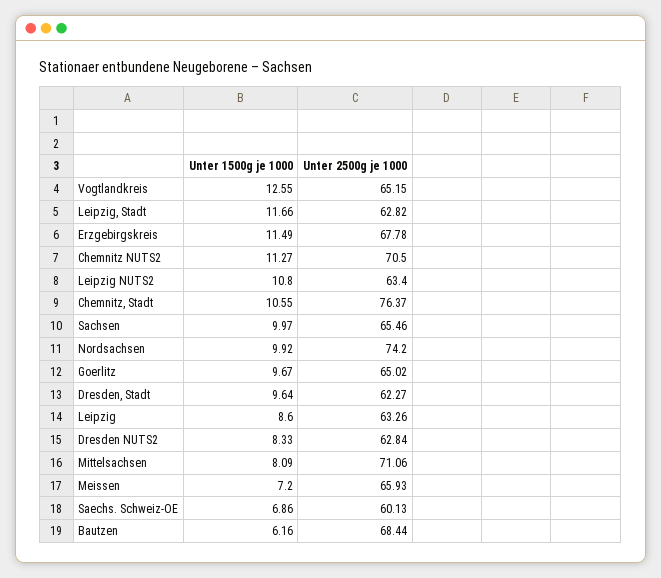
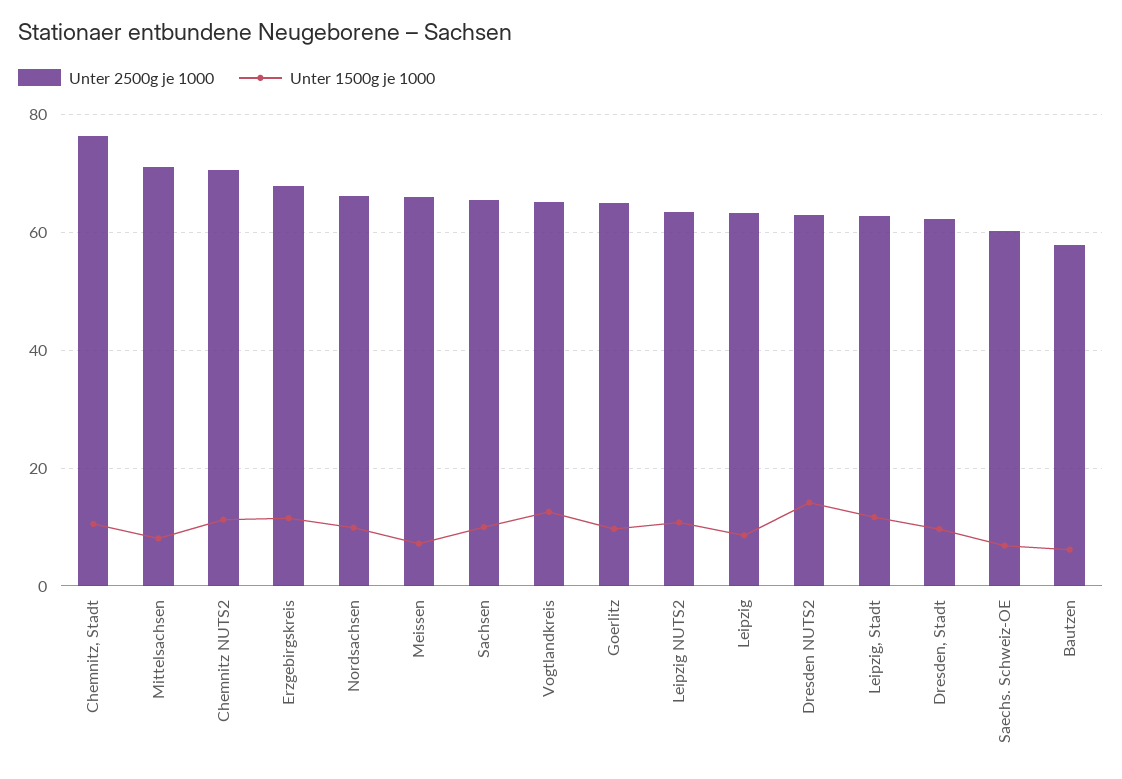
  {
    "Unter 1500g je 1000": {
      "Vogtlandkreis": 12.55,
      "Leipzig, Stadt": 11.66,
      "Erzgebirgskreis": 11.49,
      "Chemnitz NUTS2": 11.27,
      "Leipzig NUTS2": 10.8,
      "Chemnitz, Stadt": 10.55,
      "Sachsen": 9.97,
      "Nordsachsen": 9.92,
      "Goerlitz": 9.67,
      "Dresden, Stadt": 9.64,
      "Leipzig": 8.6,
-     "Dresden NUTS2": 8.33,
+     "Dresden NUTS2": 14,
      "Mittelsachsen": 8.09,
      "Meissen": 7.2,
      "Saechs. Schweiz-OE": 6.86,
      "Bautzen": 6.16
    },
    "Unter 2500g je 1000": {
      "Vogtlandkreis": 65.15,
      "Leipzig, Stadt": 62.82,
      "Erzgebirgskreis": 67.78,
      "Chemnitz NUTS2": 70.5,
      "Leipzig NUTS2": 63.4,
      "Chemnitz, Stadt": 76.37,
      "Sachsen": 65.46,
-     "Nordsachsen": 74.2,
+     "Nordsachsen": 66,
      "Goerlitz": 65.02,
      "Dresden, Stadt": 62.27,
      "Leipzig": 63.26,
      "Dresden NUTS2": 62.84,
      "Mittelsachsen": 71.06,
      "Meissen": 65.93,
      "Saechs. Schweiz-OE": 60.13,
-     "Bautzen": 68.44
+     "Bautzen": 58
    }
  }

